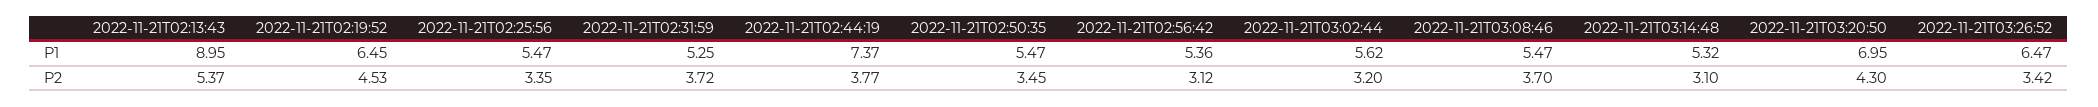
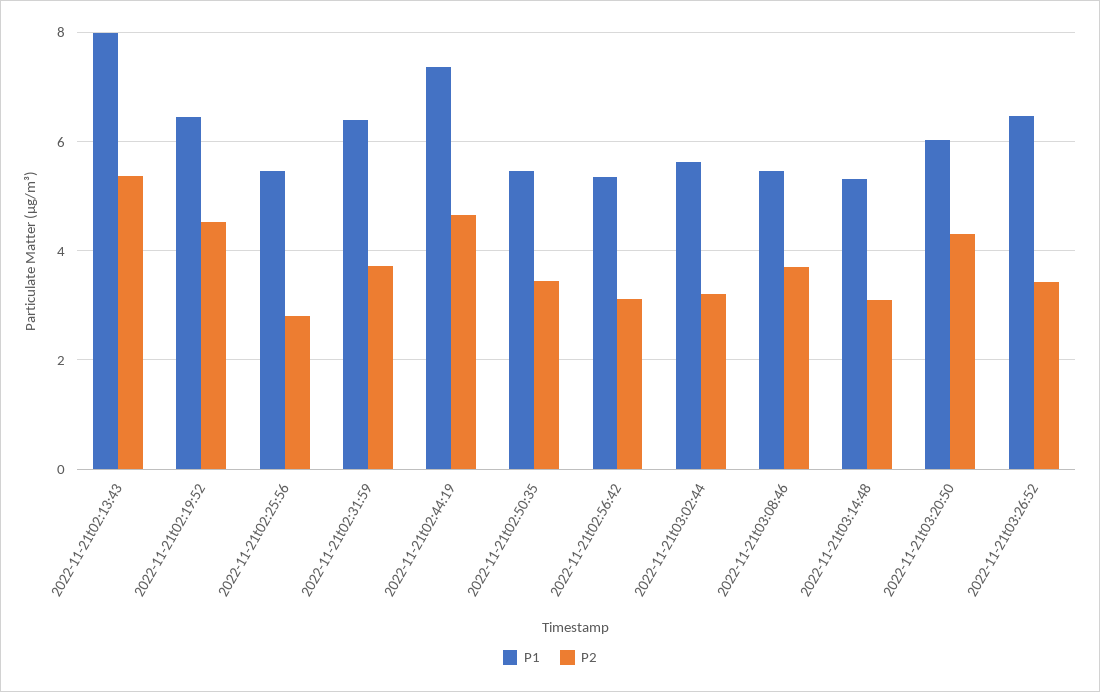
  {
    "P1": {
-     "2022-11-21T02:13:43": 8.95,
+     "2022-11-21T02:13:43": 8,
      "2022-11-21T02:19:52": 6.45,
      "2022-11-21T02:25:56": 5.47,
-     "2022-11-21T02:31:59": 5.25,
+     "2022-11-21T02:31:59": 6.4,
      "2022-11-21T02:44:19": 7.37,
      "2022-11-21T02:50:35": 5.47,
      "2022-11-21T02:56:42": 5.36,
      "2022-11-21T03:02:44": 5.62,
      "2022-11-21T03:08:46": 5.47,
      "2022-11-21T03:14:48": 5.32,
-     "2022-11-21T03:20:50": 6.95,
+     "2022-11-21T03:20:50": 6,
      "2022-11-21T03:26:52": 6.47
    },
    "P2": {
      "2022-11-21T02:13:43": 5.37,
      "2022-11-21T02:19:52": 4.53,
-     "2022-11-21T02:25:56": 3.35,
+     "2022-11-21T02:25:56": 2.8,
      "2022-11-21T02:31:59": 3.72,
-     "2022-11-21T02:44:19": 3.77,
+     "2022-11-21T02:44:19": 4.6,
      "2022-11-21T02:50:35": 3.45,
      "2022-11-21T02:56:42": 3.12,
      "2022-11-21T03:02:44": 3.2,
      "2022-11-21T03:08:46": 3.7,
      "2022-11-21T03:14:48": 3.1,
      "2022-11-21T03:20:50": 4.3,
      "2022-11-21T03:26:52": 3.42
    }
  }

